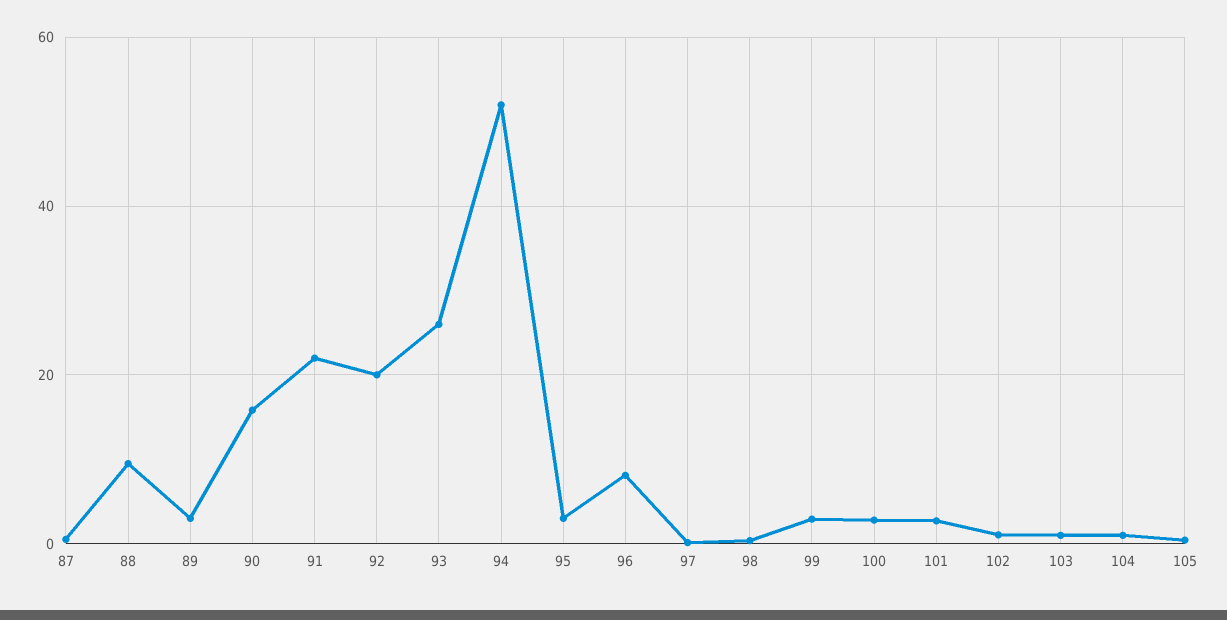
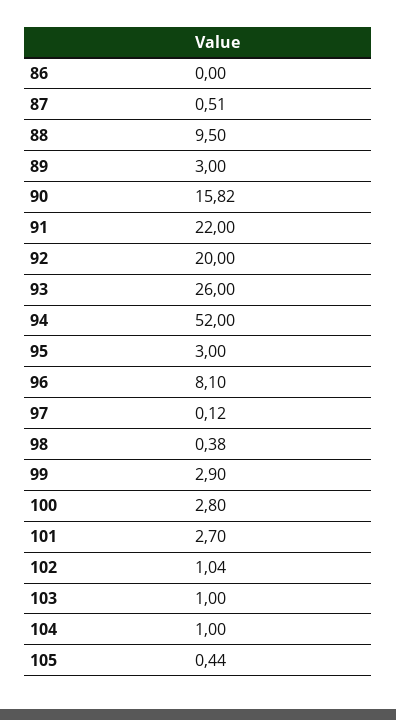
  {
    "87": 0.51,
    "88": 9.5,
    "89": 3,
    "90": 15.82,
    "91": 22,
    "92": 20,
    "93": 26,
    "94": 52,
    "95": 3,
    "96": 8.1,
    "97": 0.12,
    "98": 0.38,
    "99": 2.9,
    "100": 2.8,
    "101": 2.7,
    "102": 1.04,
    "103": 1,
    "104": 1,
-   "105": 0.44
+   "105": 0.44,
+   "86": 0
  }

